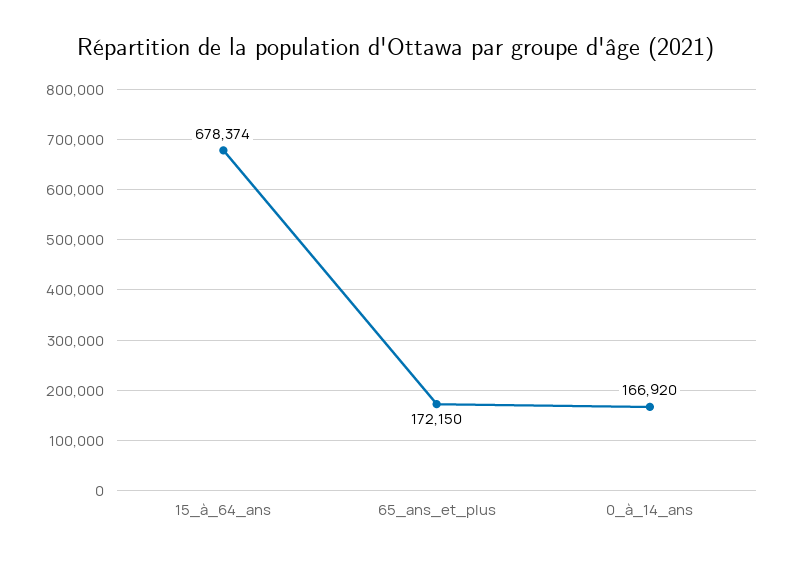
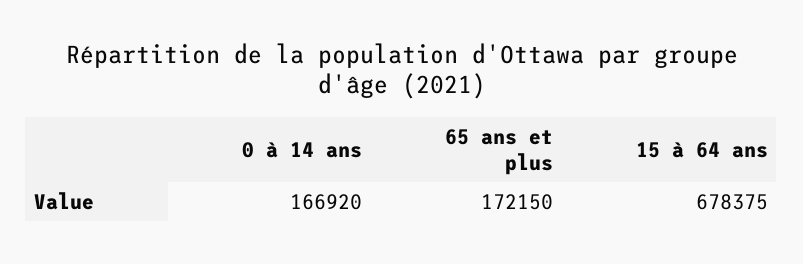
  {
-   "15_à_64_ans": 678374,
+   "15_à_64_ans": 678375,
    "65_ans_et_plus": 172150,
    "0_à_14_ans": 166920
  }

